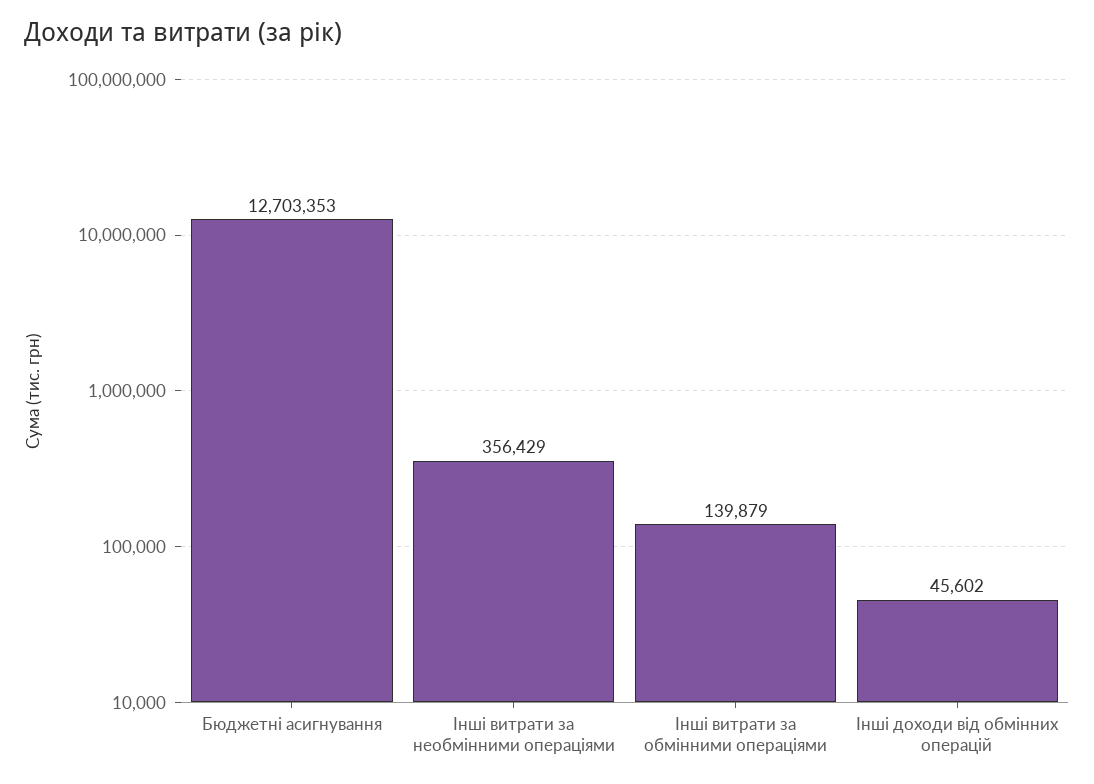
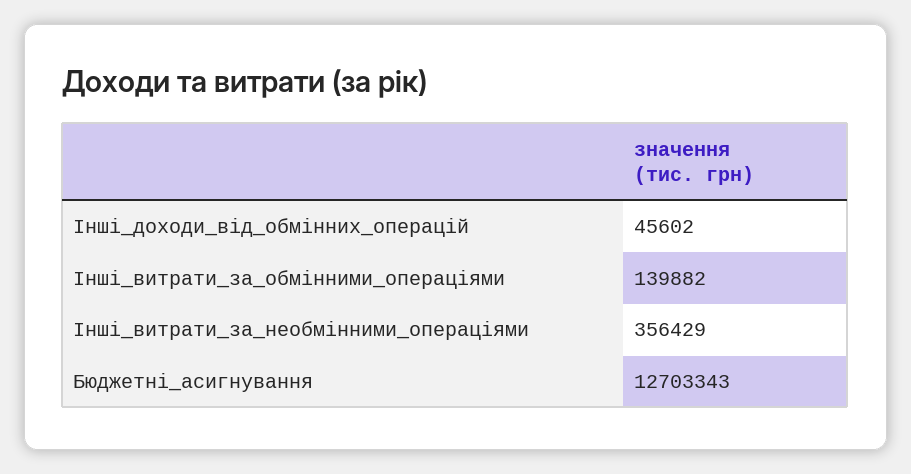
  {
-   "Бюджетні асигнування": 12703353,
+   "Бюджетні асигнування": 12703343,
    "Інші витрати за необмінними операціями": 356429,
-   "Інші витрати за обмінними операціями": 139879,
+   "Інші витрати за обмінними операціями": 139882,
    "Інші доходи від обмінних операцій": 45602
  }

